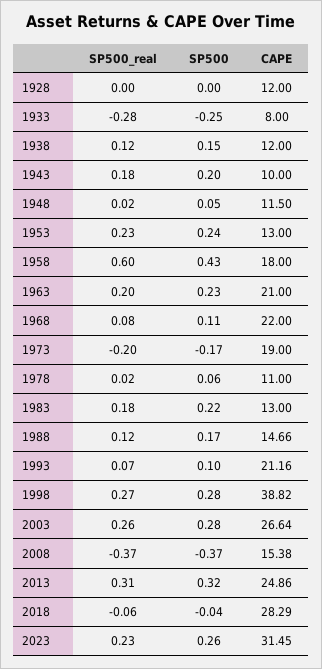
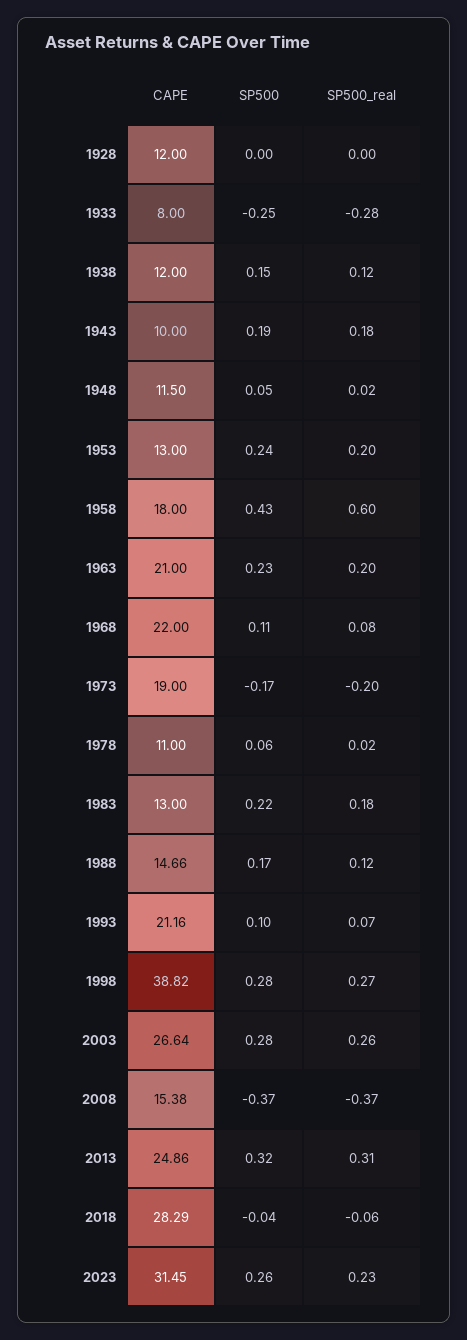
  {
    "SP500_real": {
      "1928": 0,
      "1933": -0.28,
      "1938": 0.12,
      "1943": 0.18,
      "1948": 0.02,
-     "1953": 0.23,
+     "1953": 0.2,
      "1958": 0.6,
      "1963": 0.2,
      "1968": 0.08,
      "1973": -0.2,
      "1978": 0.02,
      "1983": 0.18,
      "1988": 0.12,
      "1993": 0.07,
      "1998": 0.27,
      "2003": 0.26,
      "2008": -0.37,
      "2013": 0.31,
      "2018": -0.06,
      "2023": 0.23
    },
    "SP500": {
      "1928": 0,
      "1933": -0.25,
      "1938": 0.15,
-     "1943": 0.2,
+     "1943": 0.19,
      "1948": 0.05,
      "1953": 0.24,
      "1958": 0.43,
      "1963": 0.23,
      "1968": 0.11,
      "1973": -0.17,
      "1978": 0.06,
      "1983": 0.22,
      "1988": 0.17,
      "1993": 0.1,
      "1998": 0.28,
      "2003": 0.28,
      "2008": -0.37,
      "2013": 0.32,
      "2018": -0.04,
      "2023": 0.26
    },
    "CAPE": {
      "1928": 12,
      "1933": 8,
      "1938": 12,
      "1943": 10,
      "1948": 11.5,
      "1953": 13,
      "1958": 18,
      "1963": 21,
      "1968": 22,
      "1973": 19,
      "1978": 11,
      "1983": 13,
      "1988": 14.66,
      "1993": 21.16,
      "1998": 38.82,
      "2003": 26.64,
      "2008": 15.38,
      "2013": 24.86,
      "2018": 28.29,
      "2023": 31.45
    }
  }

